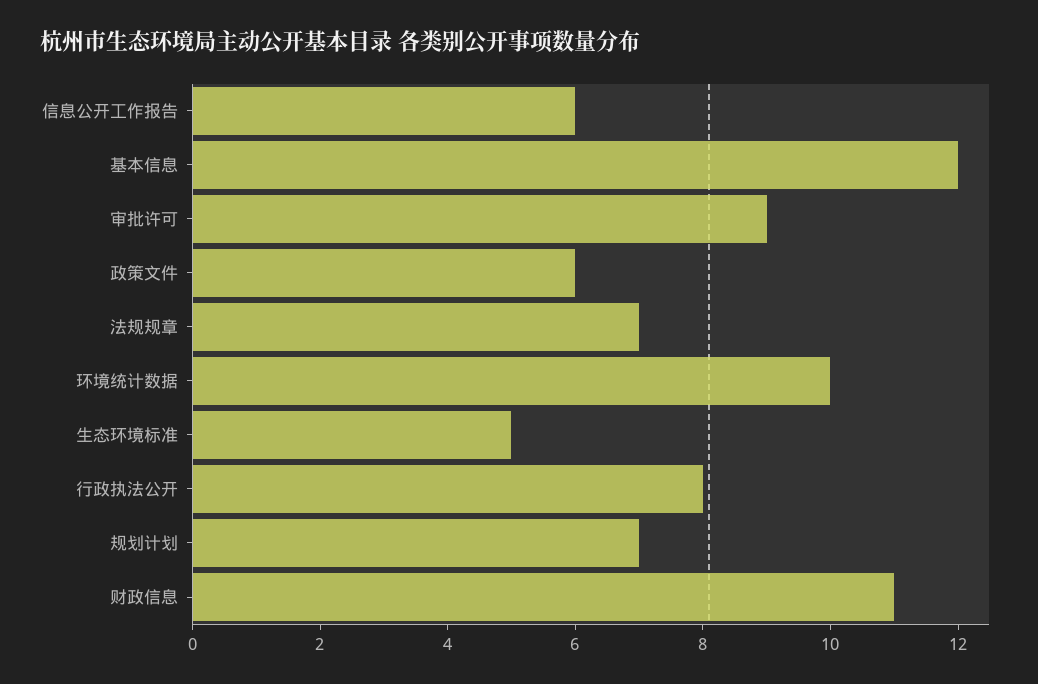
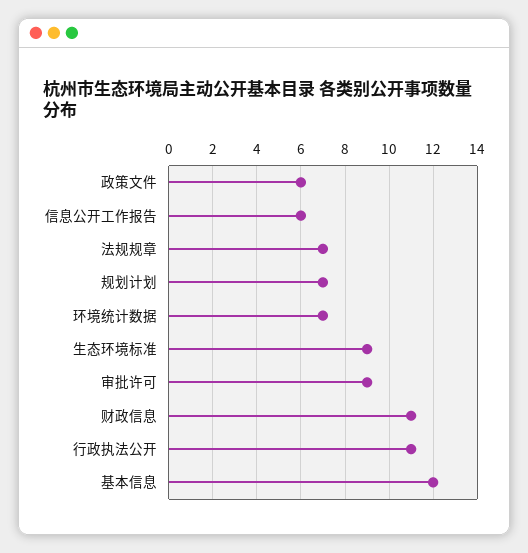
  {
    "信息公开工作报告": 6,
    "基本信息": 12,
    "审批许可": 9,
    "政策文件": 6,
    "法规规章": 7,
-   "环境统计数据": 10,
+   "环境统计数据": 7,
-   "生态环境标准": 5,
+   "生态环境标准": 9,
-   "行政执法公开": 8,
+   "行政执法公开": 11,
    "规划计划": 7,
    "财政信息": 11
  }

